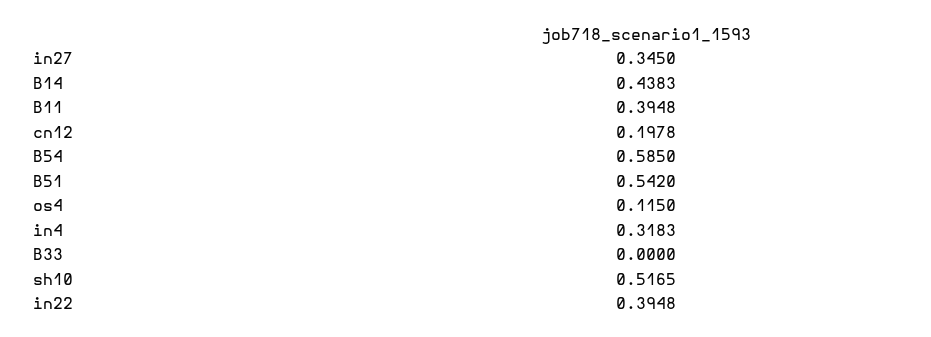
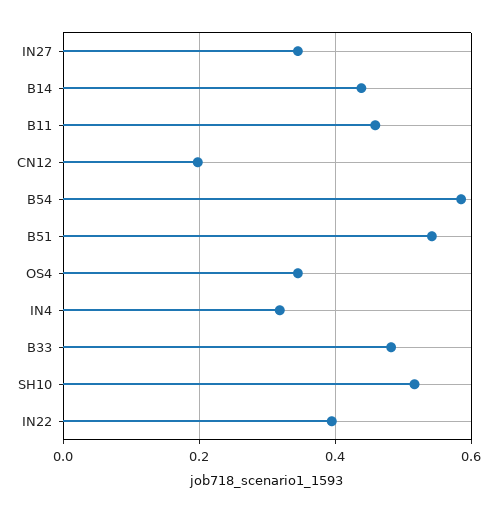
  {
    "in27": 0.345,
    "B14": 0.4383,
-   "B11": 0.3948,
+   "B11": 0.46,
    "cn12": 0.1978,
    "B54": 0.585,
    "B51": 0.542,
-   "os4": 0.115,
+   "os4": 0.34,
    "in4": 0.3183,
-   "B33": 0,
+   "B33": 0.48,
    "sh10": 0.5165,
    "in22": 0.3948
  }

